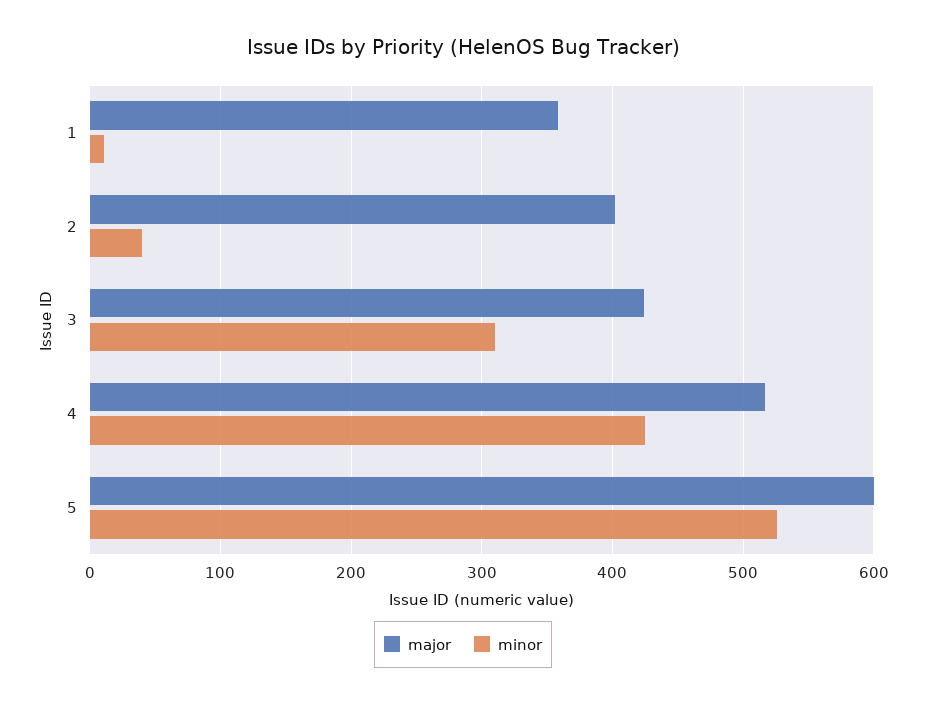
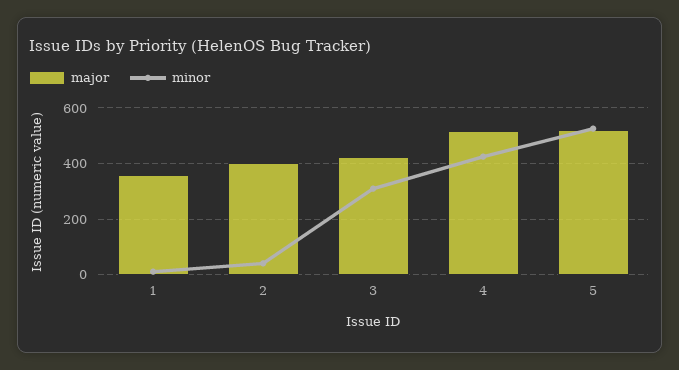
  {
    "major": {
      "1": 360,
      "2": 400,
      "3": 420,
      "4": 520,
-     "5": 600
+     "5": 525
    },
    "minor": {
      "1": 10,
      "2": 40,
      "3": 310,
      "4": 430,
      "5": 530
    }
  }

